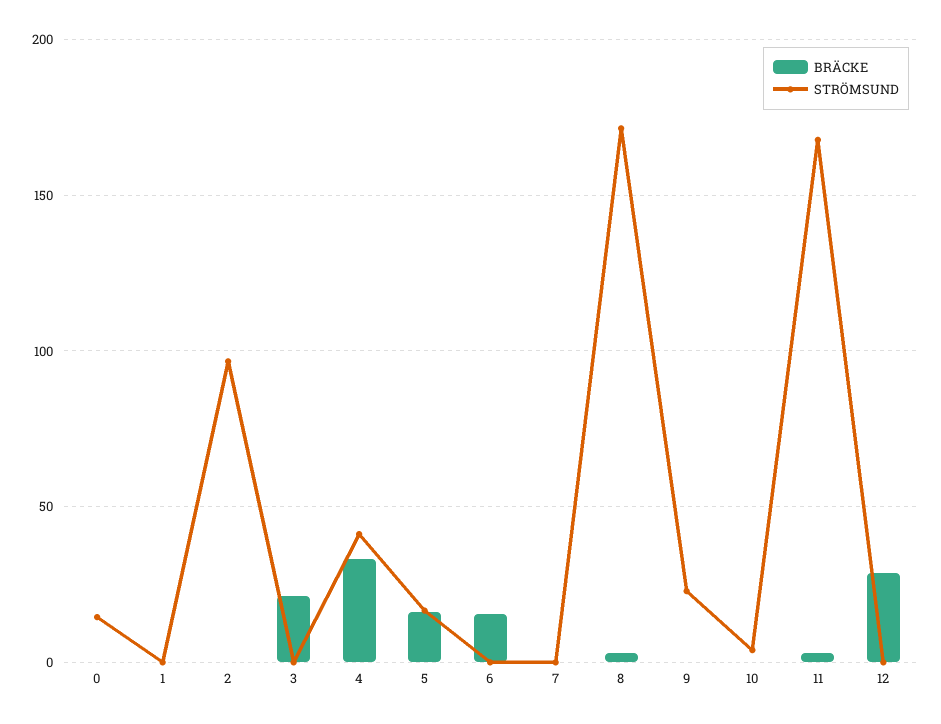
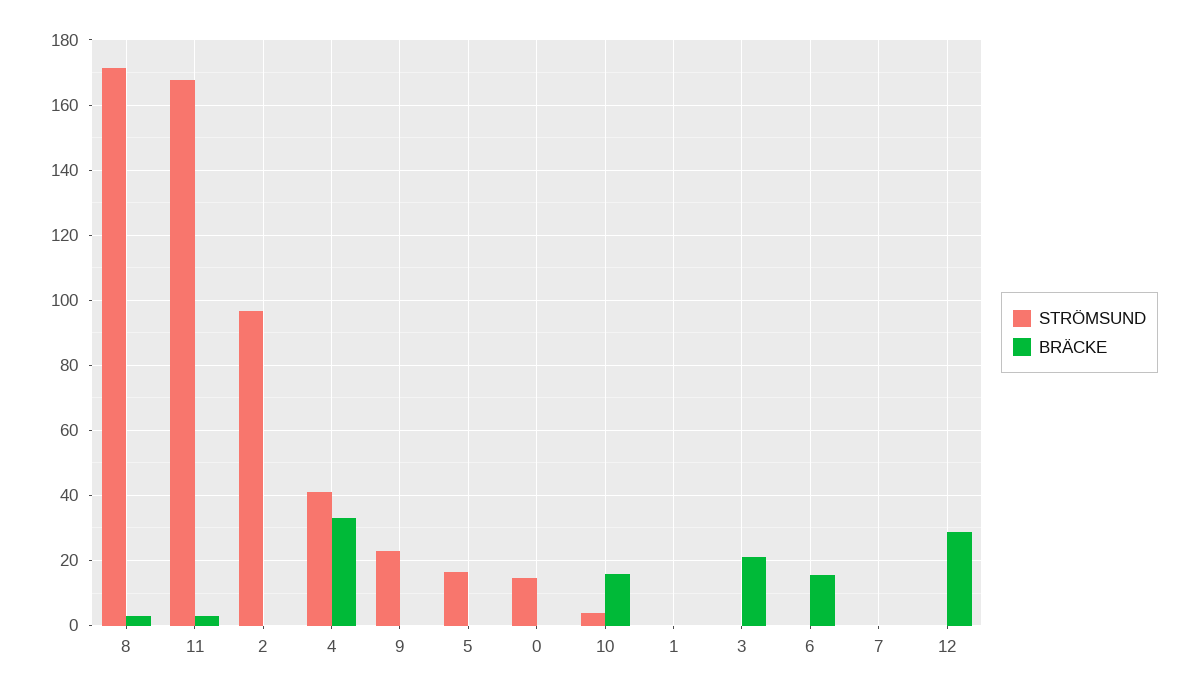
  {
    "BRÄCKE": {
      "0": 0,
      "1": 0,
      "2": 0,
      "3": 22,
      "4": 34,
-     "5": 15,
+     "5": 0,
      "6": 16,
      "7": 0,
      "8": 2,
      "9": 0,
-     "10": 0,
+     "10": 16,
      "11": 2,
      "12": 28
    },
    "STRÖMSUND": {
      "0": 14,
      "1": 0,
      "2": 96,
      "3": 0,
      "4": 42,
      "5": 16,
      "6": 0,
      "7": 0,
      "8": 172,
      "9": 22,
      "10": 4,
      "11": 168,
      "12": 0
    }
  }

